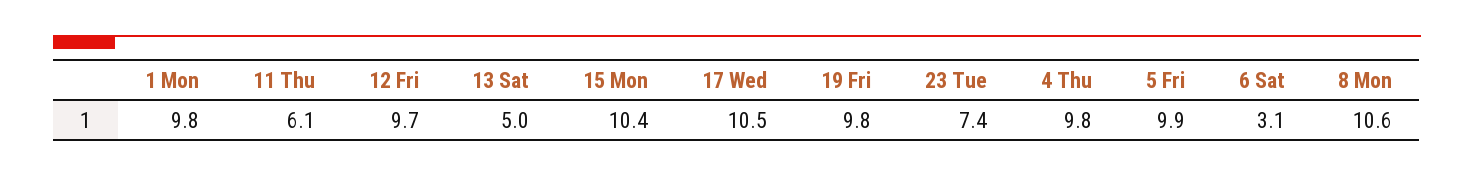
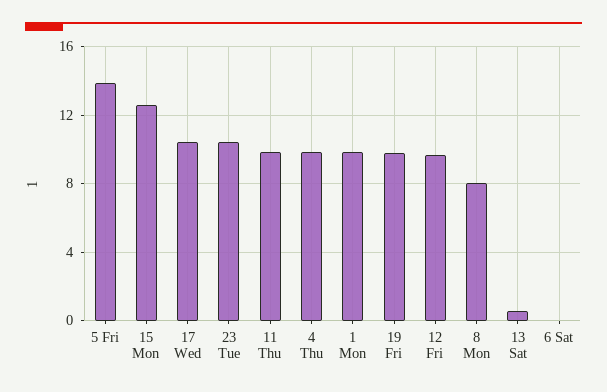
  {
    "1 Mon": 9.8,
-   "11 Thu": 6.1,
+   "11 Thu": 10,
    "12 Fri": 9.7,
-   "13 Sat": 5,
+   "13 Sat": 0.5,
-   "15 Mon": 10.4,
+   "15 Mon": 12.5,
    "17 Wed": 10.5,
    "19 Fri": 9.8,
-   "23 Tue": 7.4,
+   "23 Tue": 10.5,
    "4 Thu": 9.8,
-   "5 Fri": 9.9,
+   "5 Fri": 14,
-   "6 Sat": 3.1,
+   "6 Sat": 0,
-   "8 Mon": 10.6
+   "8 Mon": 8
  }

